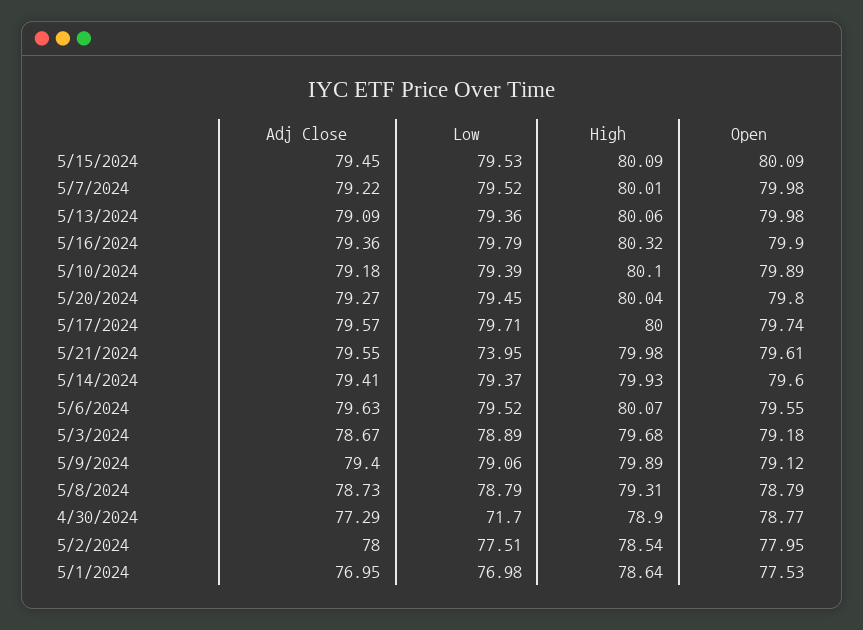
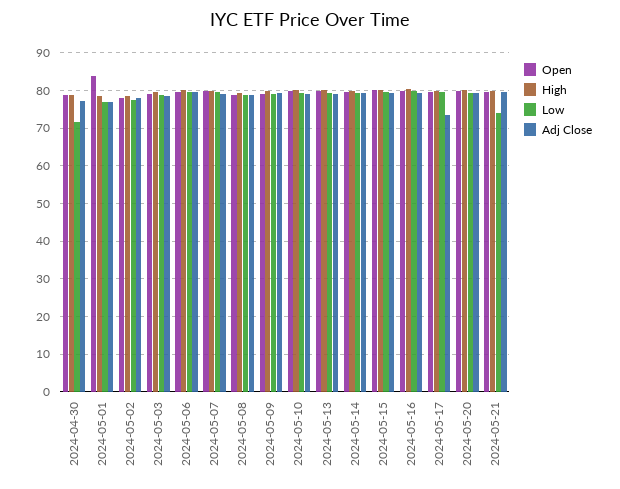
  {
    "Adj Close": {
      "5/15/2024": 79.45,
      "5/7/2024": 79.22,
      "5/13/2024": 79.09,
      "5/16/2024": 79.36,
      "5/10/2024": 79.18,
      "5/20/2024": 79.27,
-     "5/17/2024": 79.57,
+     "5/17/2024": 74,
      "5/21/2024": 79.55,
      "5/14/2024": 79.41,
      "5/6/2024": 79.63,
      "5/3/2024": 78.67,
      "5/9/2024": 79.4,
      "5/8/2024": 78.73,
      "4/30/2024": 77.29,
      "5/2/2024": 78,
      "5/1/2024": 76.95
    },
    "Low": {
      "5/15/2024": 79.53,
      "5/7/2024": 79.52,
      "5/13/2024": 79.36,
      "5/16/2024": 79.79,
      "5/10/2024": 79.39,
      "5/20/2024": 79.45,
      "5/17/2024": 79.71,
      "5/21/2024": 73.95,
      "5/14/2024": 79.37,
      "5/6/2024": 79.52,
      "5/3/2024": 78.89,
      "5/9/2024": 79.06,
      "5/8/2024": 78.79,
      "4/30/2024": 71.7,
      "5/2/2024": 77.51,
      "5/1/2024": 76.98
    },
    "High": {
      "5/15/2024": 80.09,
      "5/7/2024": 80.01,
      "5/13/2024": 80.06,
      "5/16/2024": 80.32,
      "5/10/2024": 80.1,
      "5/20/2024": 80.04,
      "5/17/2024": 80,
      "5/21/2024": 79.98,
      "5/14/2024": 79.93,
      "5/6/2024": 80.07,
      "5/3/2024": 79.68,
      "5/9/2024": 79.89,
      "5/8/2024": 79.31,
      "4/30/2024": 78.9,
      "5/2/2024": 78.54,
      "5/1/2024": 78.64
    },
    "Open": {
      "5/15/2024": 80.09,
      "5/7/2024": 79.98,
      "5/13/2024": 79.98,
      "5/16/2024": 79.9,
      "5/10/2024": 79.89,
      "5/20/2024": 79.8,
      "5/17/2024": 79.74,
      "5/21/2024": 79.61,
      "5/14/2024": 79.6,
      "5/6/2024": 79.55,
      "5/3/2024": 79.18,
      "5/9/2024": 79.12,
      "5/8/2024": 78.79,
      "4/30/2024": 78.77,
      "5/2/2024": 77.95,
-     "5/1/2024": 77.53
+     "5/1/2024": 84
    }
  }

